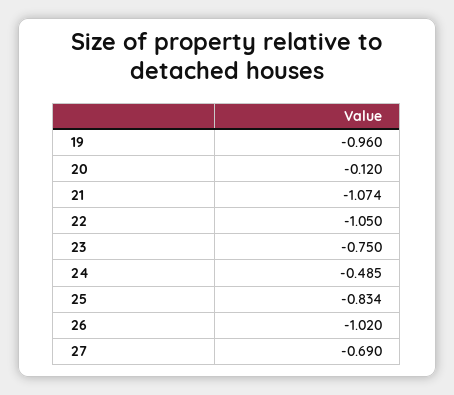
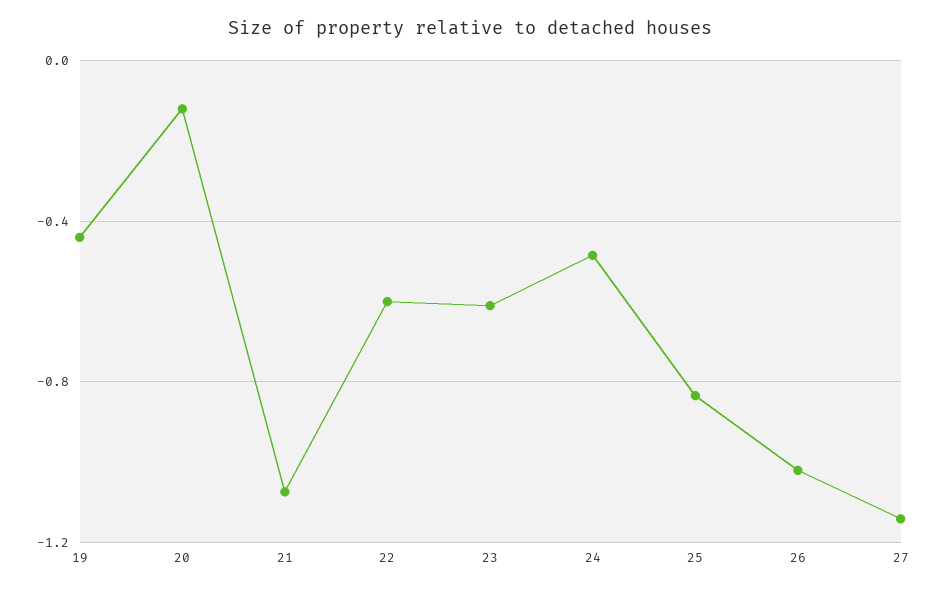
  {
-   "19": -0.96,
+   "19": -0.45,
    "20": -0.12,
    "21": -1.074,
-   "22": -1.05,
+   "22": -0.6,
-   "23": -0.75,
+   "23": -0.6,
    "24": -0.485,
    "25": -0.834,
    "26": -1.02,
-   "27": -0.69
+   "27": -1.15
  }

